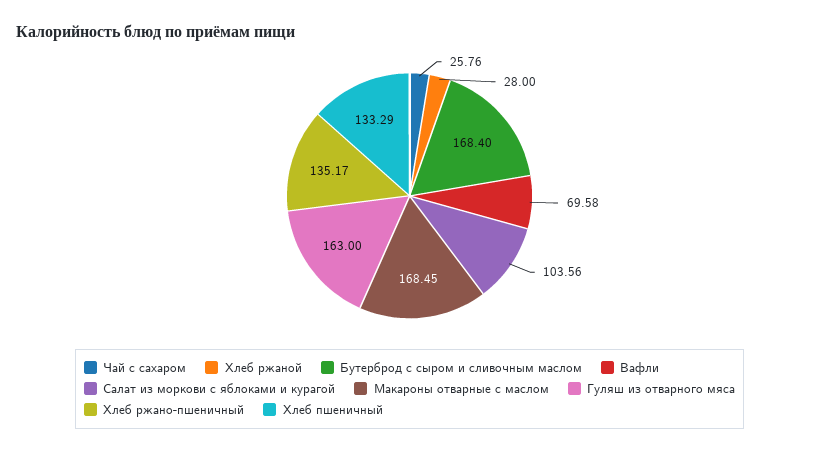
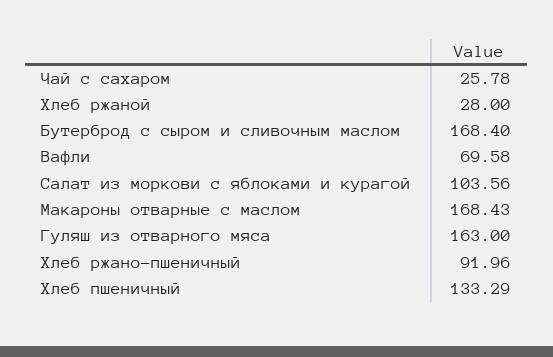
  {
-   "Чай с сахаром": 25.76,
+   "Чай с сахаром": 25.78,
    "Хлеб ржаной": 28,
    "Бутерброд с сыром и сливочным маслом": 168.4,
    "Вафли": 69.58,
    "Салат из моркови с яблоками и курагой": 103.56,
-   "Макароны отварные с маслом": 168.45,
+   "Макароны отварные с маслом": 168.43,
    "Гуляш из отварного мяса": 163,
-   "Хлеб ржано-пшеничный": 135.17,
+   "Хлеб ржано-пшеничный": 91.96,
    "Хлеб пшеничный": 133.29
  }

